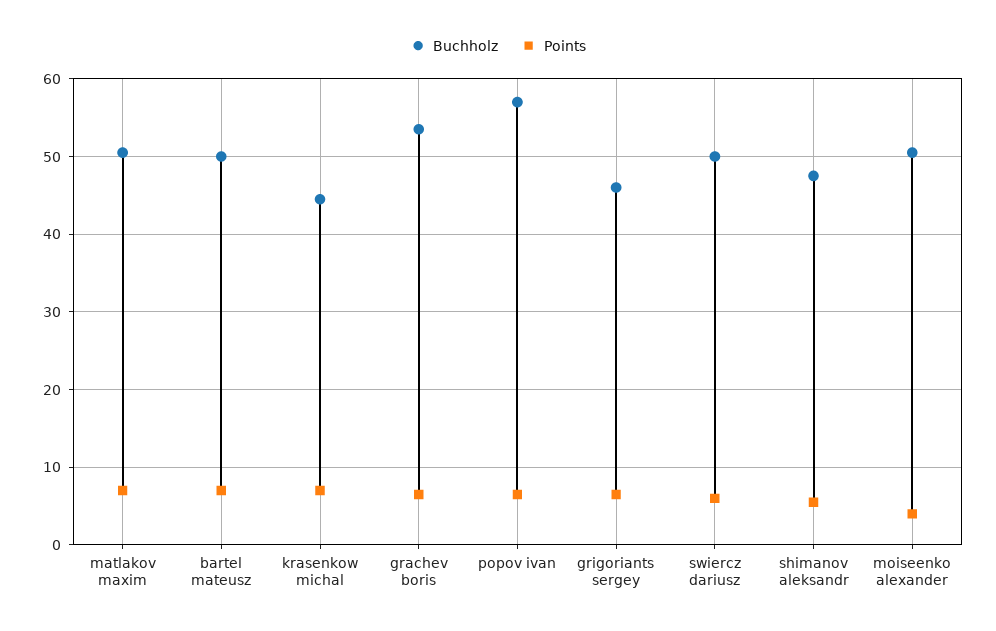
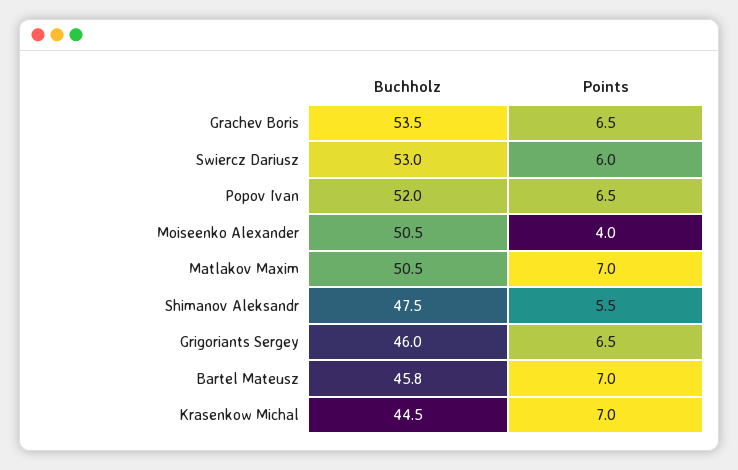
  {
    "Buchholz": {
      "matlakov maxim": 50.5,
-     "bartel mateusz": 50,
+     "bartel mateusz": 45.8,
      "krasenkow michal": 44.5,
      "grachev boris": 53.5,
-     "popov ivan": 57,
+     "popov ivan": 52,
      "grigoriants sergey": 46,
-     "swiercz dariusz": 50,
+     "swiercz dariusz": 53,
      "shimanov aleksandr": 47.5,
      "moiseenko alexander": 50.5
    },
    "Points": {
      "matlakov maxim": 7,
      "bartel mateusz": 7,
      "krasenkow michal": 7,
      "grachev boris": 6.5,
      "popov ivan": 6.5,
      "grigoriants sergey": 6.5,
      "swiercz dariusz": 6,
      "shimanov aleksandr": 5.5,
      "moiseenko alexander": 4
    }
  }

